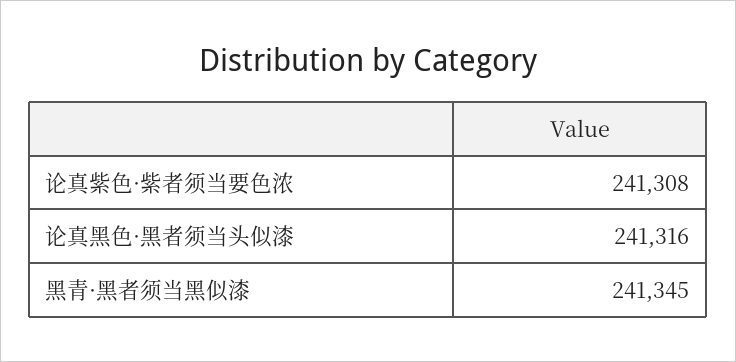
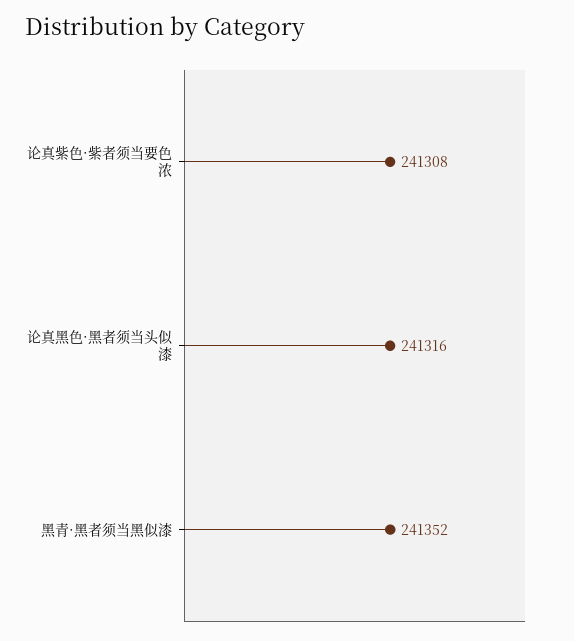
  {
    "论真紫色·紫者须当要色浓": 241308,
    "论真黑色·黑者须当头似漆": 241316,
-   "黑青·黑者须当黑似漆": 241345
+   "黑青·黑者须当黑似漆": 241352
  }

